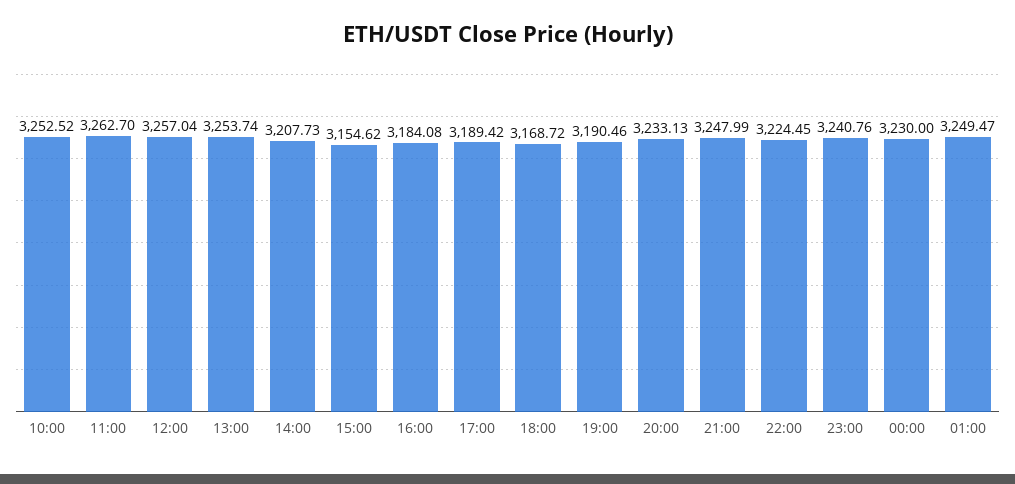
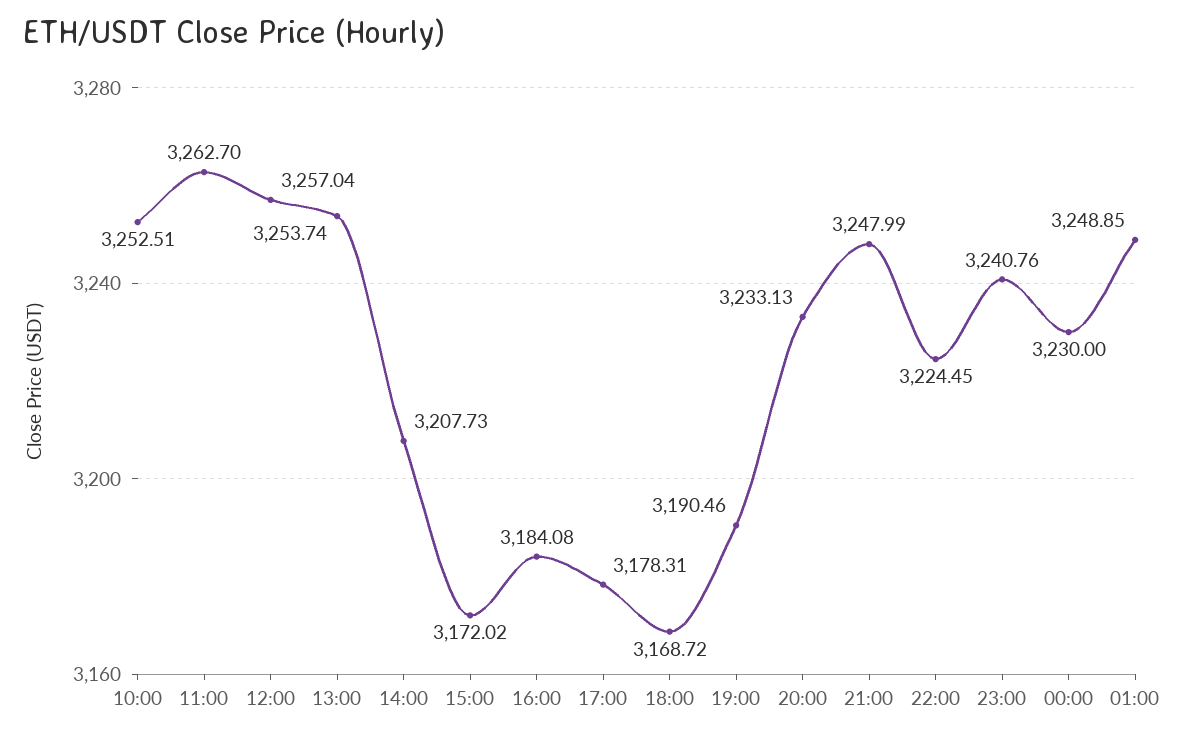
  {
-   "10:00": 3252.52,
+   "10:00": 3252.51,
    "11:00": 3262.7,
    "12:00": 3257.04,
    "13:00": 3253.74,
    "14:00": 3207.73,
-   "15:00": 3154.62,
+   "15:00": 3172.02,
    "16:00": 3184.08,
-   "17:00": 3189.42,
+   "17:00": 3178.31,
    "18:00": 3168.72,
    "19:00": 3190.46,
    "20:00": 3233.13,
    "21:00": 3247.99,
    "22:00": 3224.45,
    "23:00": 3240.76,
    "00:00": 3230,
-   "01:00": 3249.47
+   "01:00": 3248.85
  }

